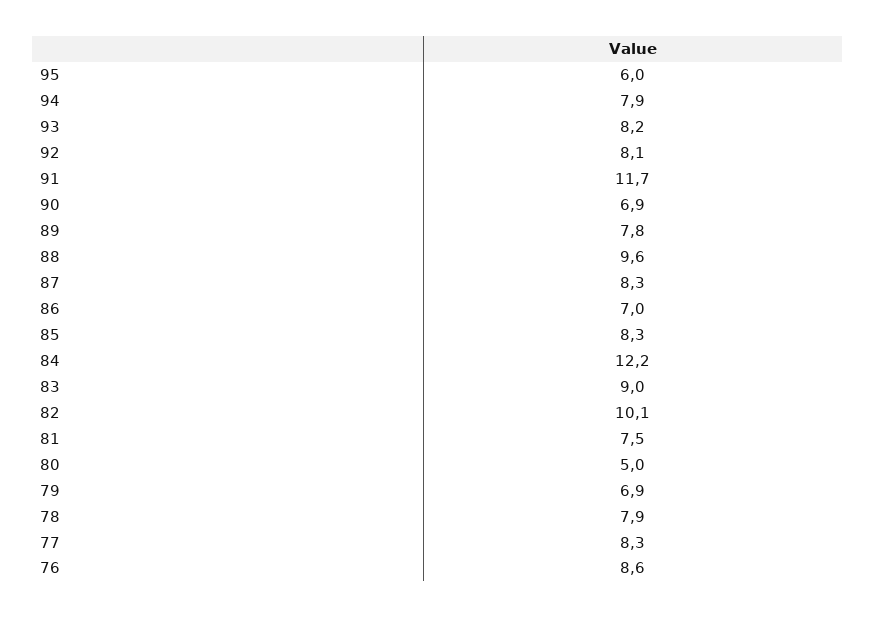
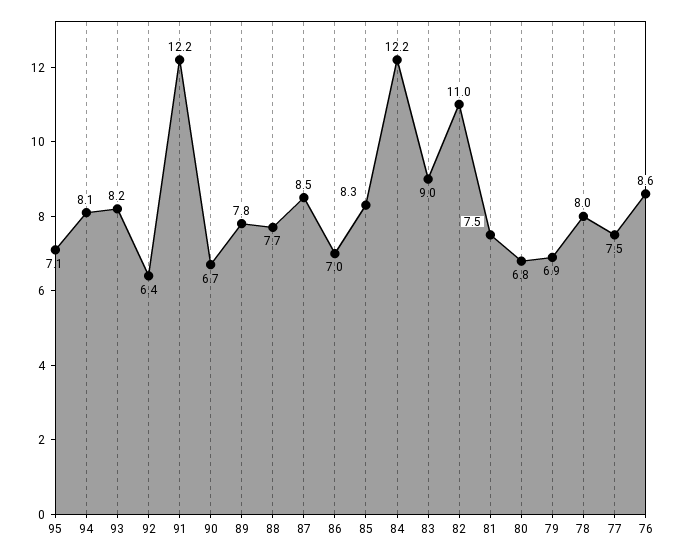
  {
-   "95": 6,
+   "95": 7.1,
-   "94": 7.9,
+   "94": 8.1,
    "93": 8.2,
-   "92": 8.1,
+   "92": 6.4,
-   "91": 11.7,
+   "91": 12.2,
-   "90": 6.9,
+   "90": 6.7,
    "89": 7.8,
-   "88": 9.6,
+   "88": 7.7,
-   "87": 8.3,
+   "87": 8.5,
    "86": 7,
    "85": 8.3,
    "84": 12.2,
    "83": 9,
-   "82": 10.1,
+   "82": 11,
    "81": 7.5,
-   "80": 5,
+   "80": 6.8,
    "79": 6.9,
-   "78": 7.9,
+   "78": 8,
-   "77": 8.3,
+   "77": 7.5,
    "76": 8.6
  }

